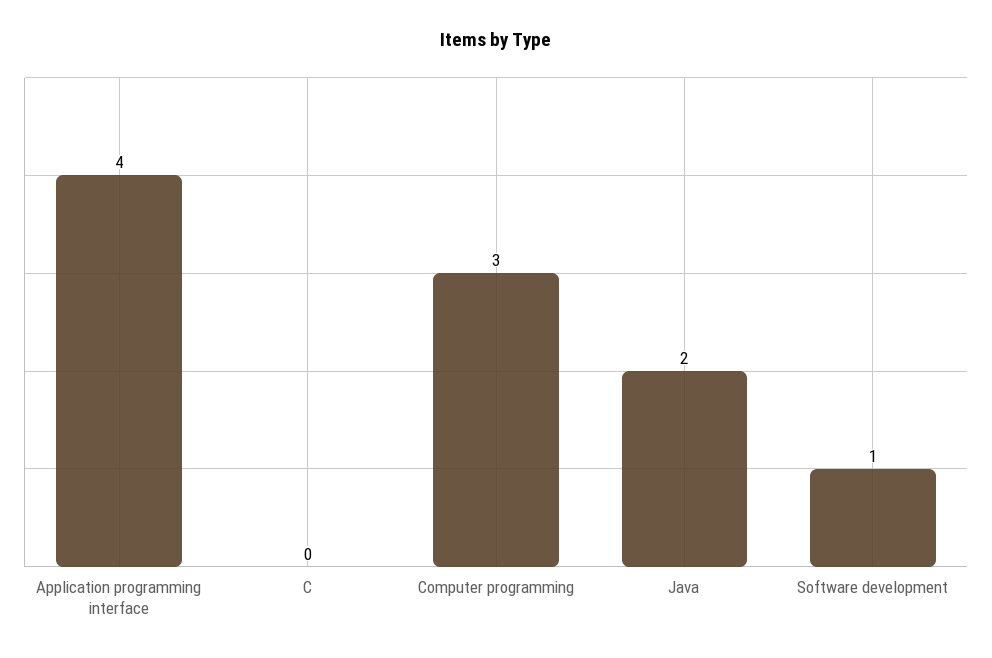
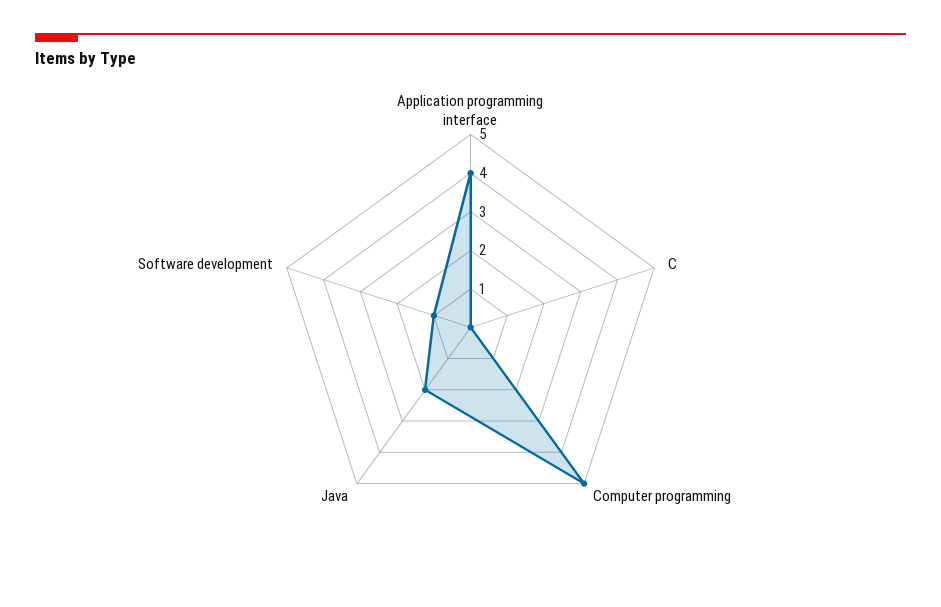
  {
    "Application programming interface": 4,
    "C": 0,
-   "Computer programming": 3,
+   "Computer programming": 5,
    "Java": 2,
    "Software development": 1
  }

